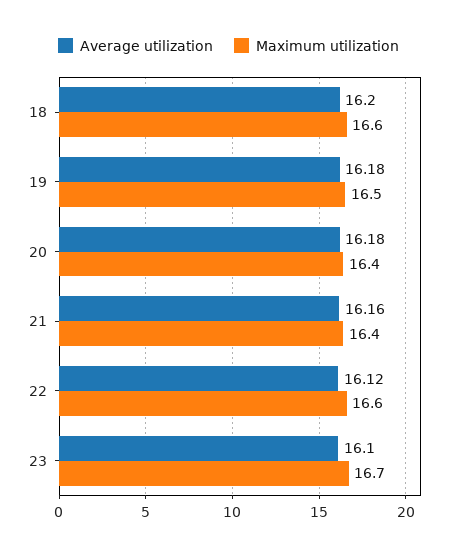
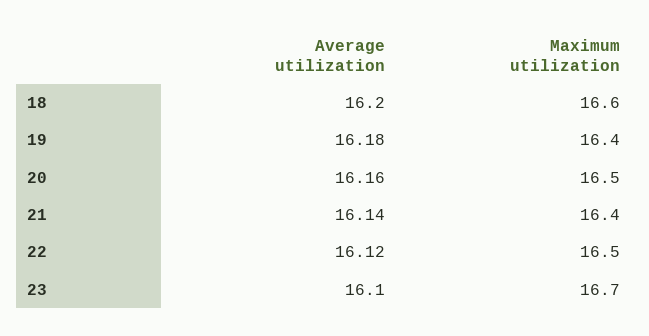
  {
    "Average utilization": {
      "18": 16.2,
      "19": 16.18,
-     "20": 16.18,
+     "20": 16.16,
-     "21": 16.16,
+     "21": 16.14,
      "22": 16.12,
      "23": 16.1
    },
    "Maximum utilization": {
      "18": 16.6,
-     "19": 16.5,
+     "19": 16.4,
-     "20": 16.4,
+     "20": 16.5,
      "21": 16.4,
-     "22": 16.6,
+     "22": 16.5,
      "23": 16.7
    }
  }

